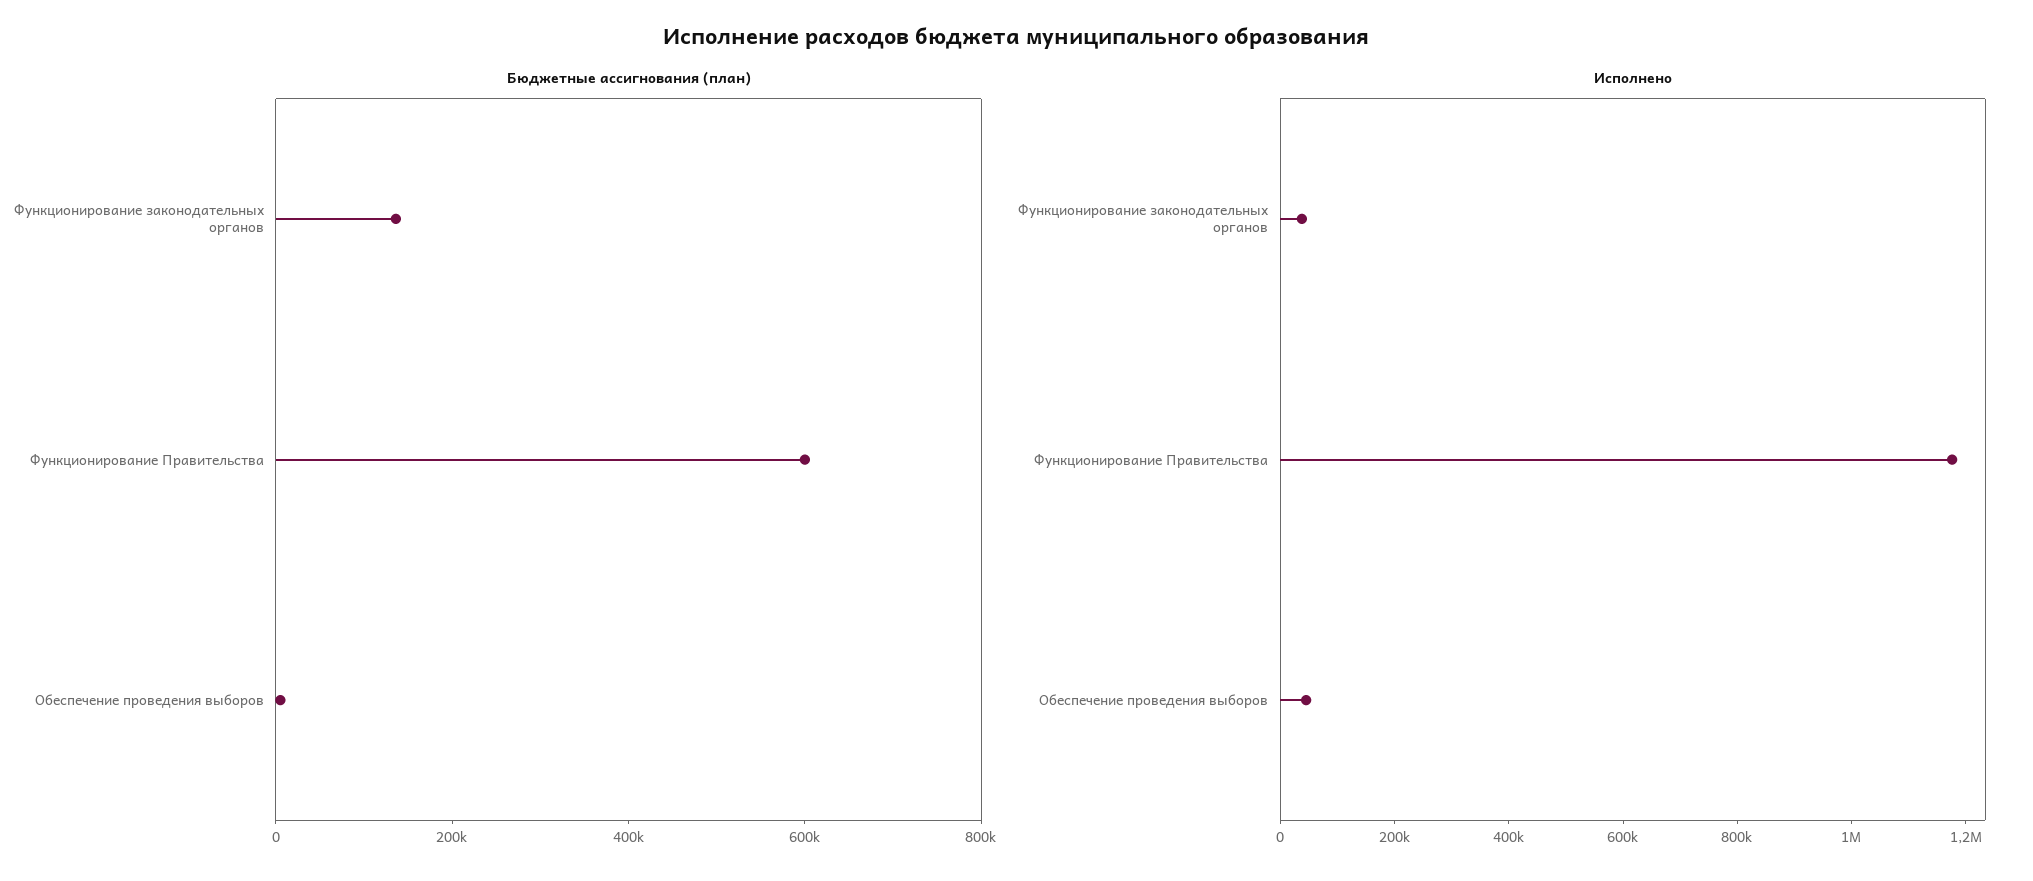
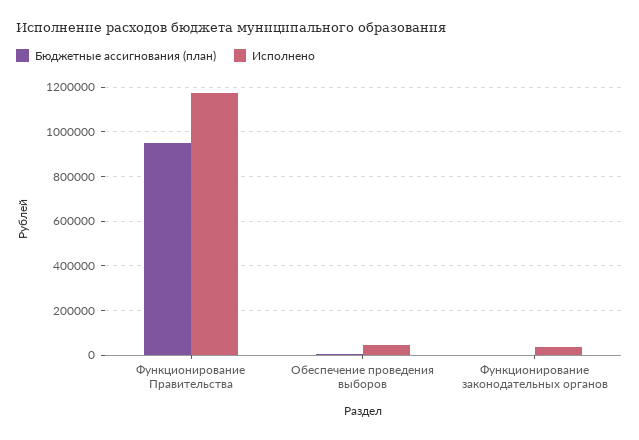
  {
    "Бюджетные ассигнования (план)": {
-     "Функционирование законодательных органов": 150000,
+     "Функционирование законодательных органов": 0,
-     "Функционирование Правительства": 600000,
+     "Функционирование Правительства": 950000,
      "Обеспечение проведения выборов": 0
    },
    "Исполнено": {
      "Функционирование законодательных органов": 50000,
      "Функционирование Правительства": 1200000,
      "Обеспечение проведения выборов": 50000
    }
  }

